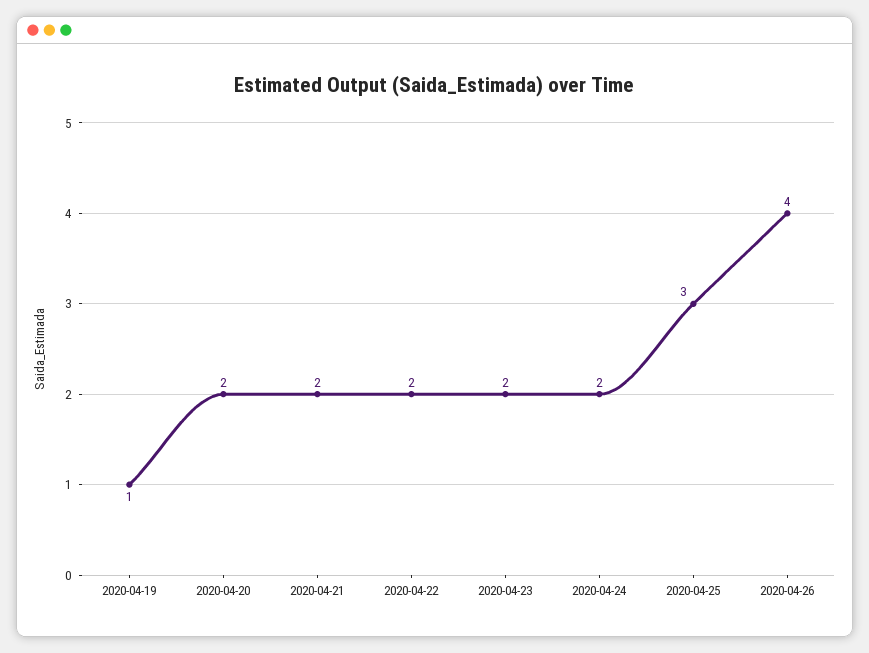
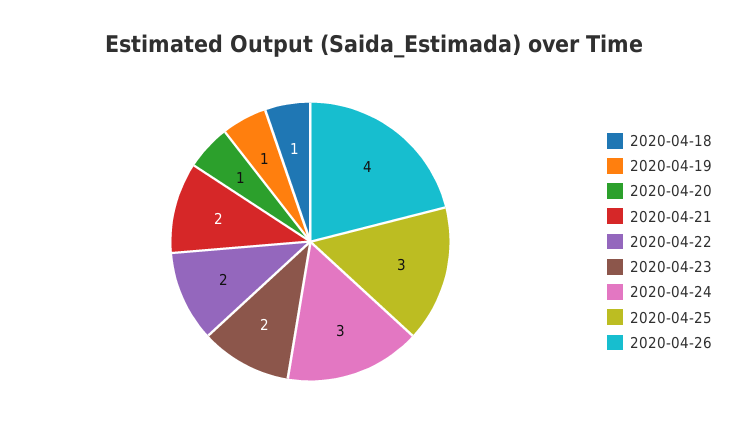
  {
    "2020-04-19": 1,
-   "2020-04-20": 2,
+   "2020-04-20": 1,
    "2020-04-21": 2,
    "2020-04-22": 2,
    "2020-04-23": 2,
-   "2020-04-24": 2,
+   "2020-04-24": 3,
    "2020-04-25": 3,
-   "2020-04-26": 4
+   "2020-04-26": 4,
+   "2020-04-18": 1
  }

